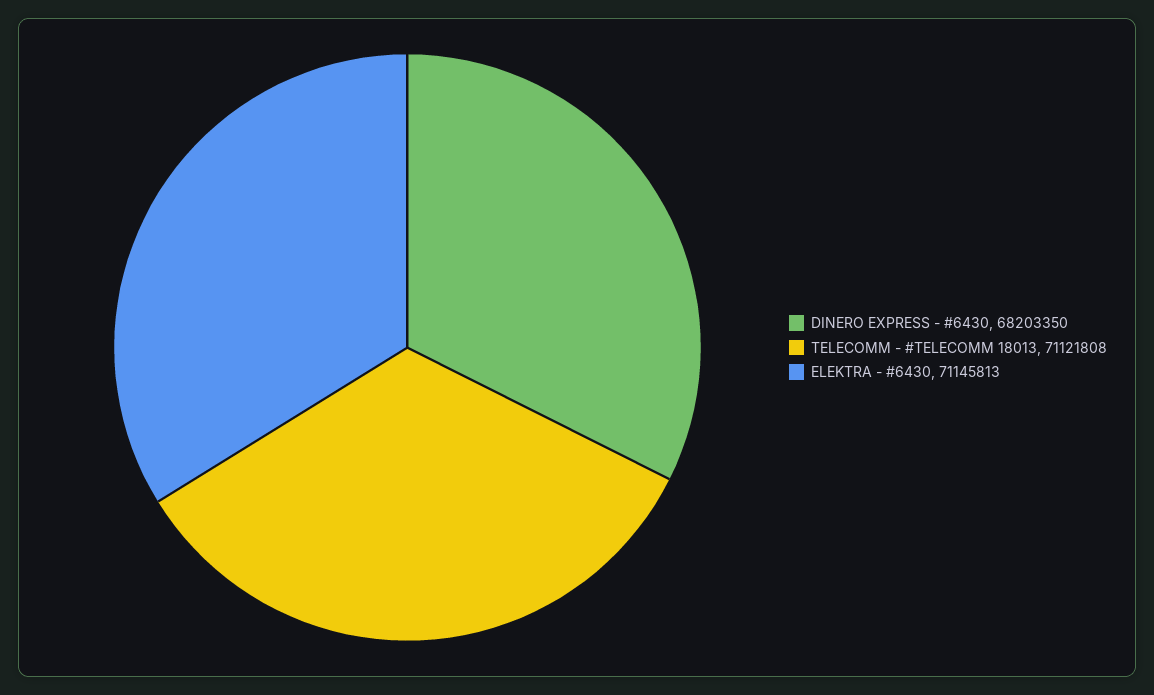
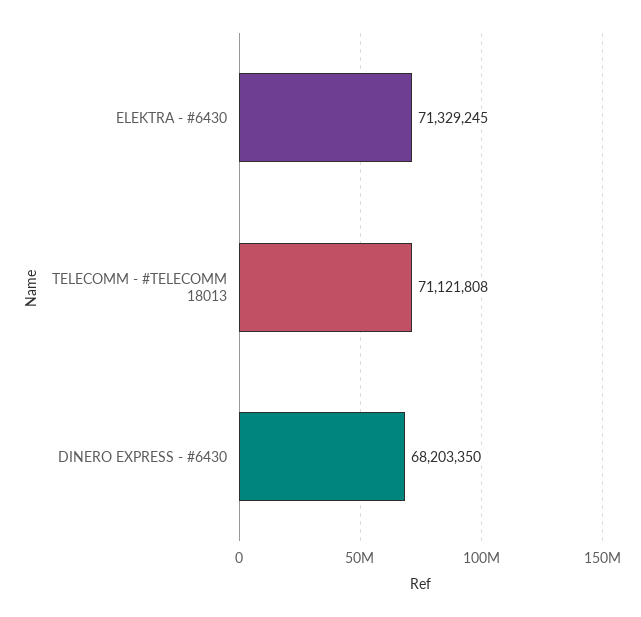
  {
    "DINERO EXPRESS - #6430": 68203350,
    "TELECOMM - #TELECOMM 18013": 71121808,
-   "ELEKTRA - #6430": 71145813
+   "ELEKTRA - #6430": 71329245
  }

